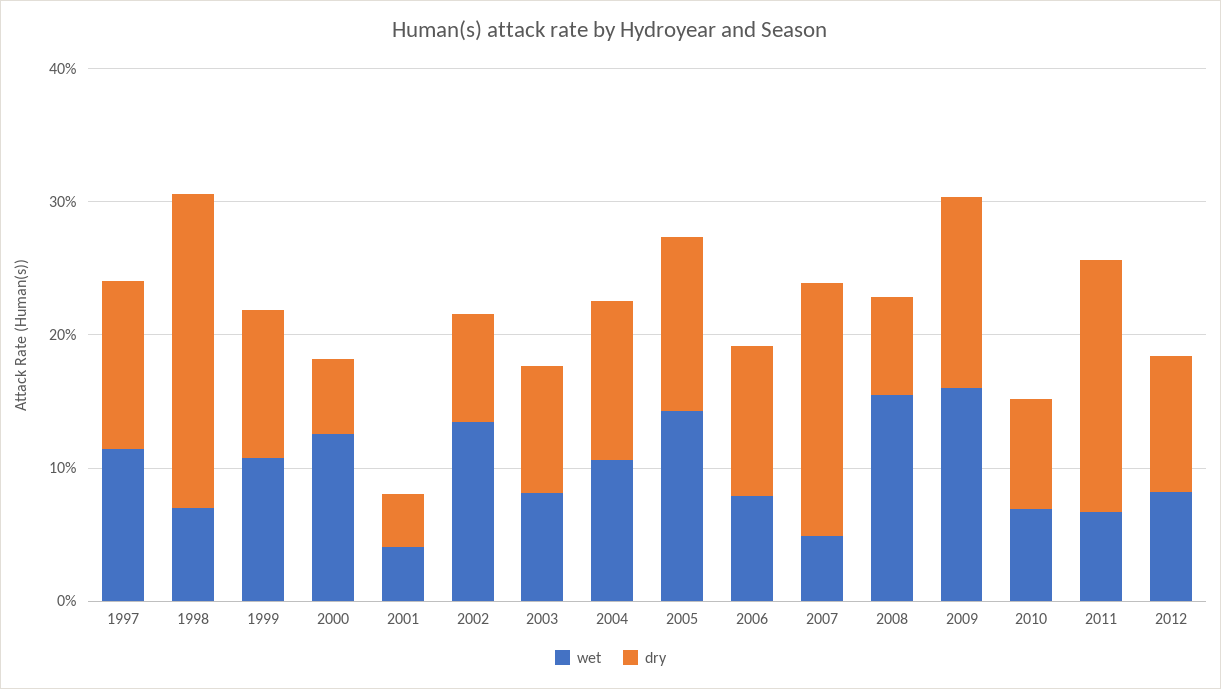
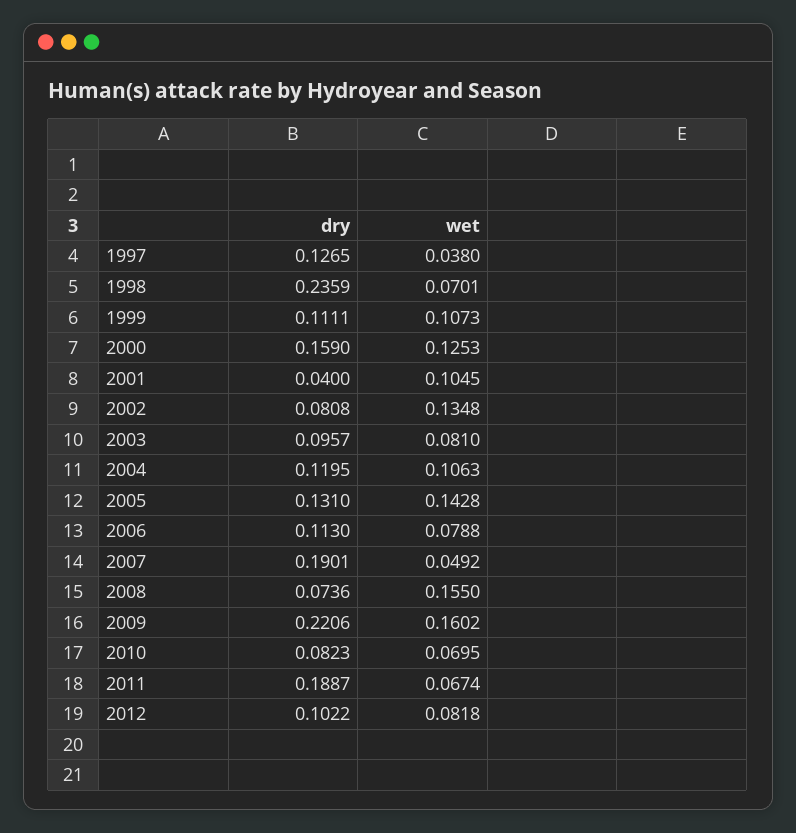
  {
    "wet": {
-     "1997": 0.12,
+     "1997": 0.038,
      "1998": 0.0701,
      "1999": 0.1073,
      "2000": 0.1253,
-     "2001": 0.04,
+     "2001": 0.1045,
      "2002": 0.1348,
      "2003": 0.081,
      "2004": 0.1063,
      "2005": 0.1428,
      "2006": 0.0788,
      "2007": 0.0492,
      "2008": 0.155,
      "2009": 0.1602,
      "2010": 0.0695,
      "2011": 0.0674,
      "2012": 0.0818
    },
    "dry": {
      "1997": 0.1265,
      "1998": 0.2359,
      "1999": 0.1111,
-     "2000": 0.06,
+     "2000": 0.159,
      "2001": 0.04,
      "2002": 0.0808,
      "2003": 0.0957,
      "2004": 0.1195,
      "2005": 0.131,
      "2006": 0.113,
      "2007": 0.1901,
      "2008": 0.0736,
-     "2009": 0.14,
+     "2009": 0.2206,
      "2010": 0.0823,
      "2011": 0.1887,
      "2012": 0.1022
    }
  }

